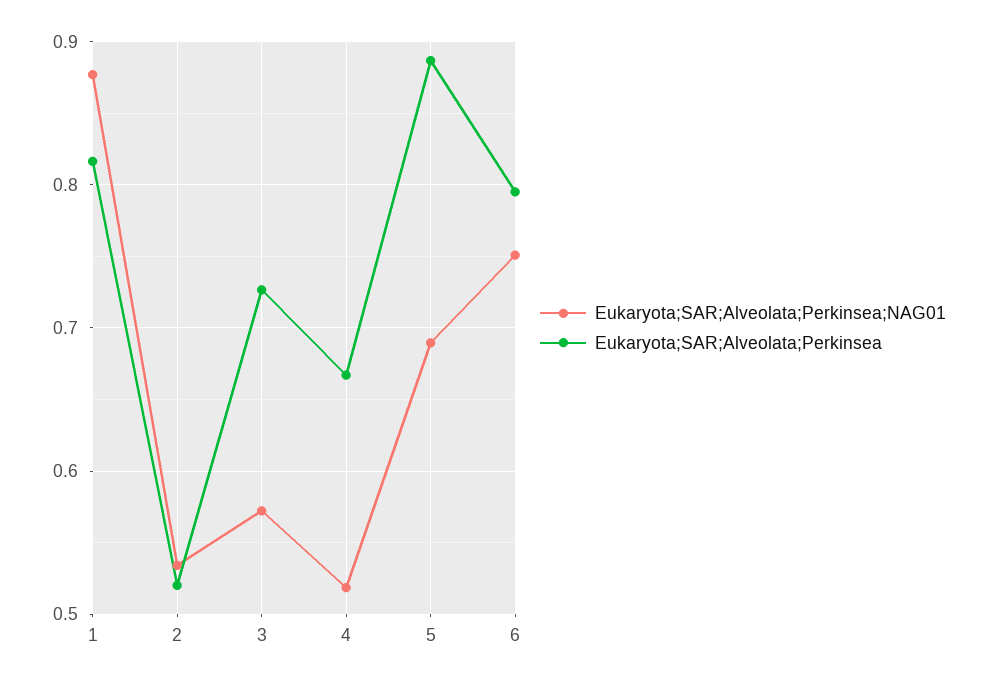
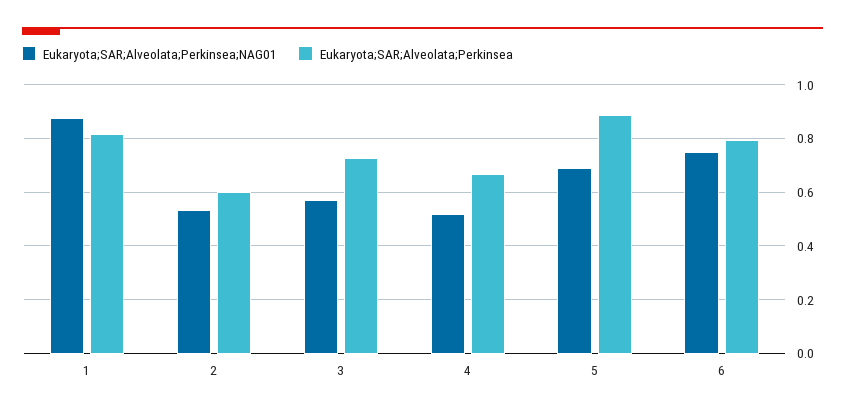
  {
    "Eukaryota;SAR;Alveolata;Perkinsea;NAG01": {
      "1": 0.88,
      "2": 0.53,
      "3": 0.57,
      "4": 0.52,
      "5": 0.69,
      "6": 0.75
    },
    "Eukaryota;SAR;Alveolata;Perkinsea": {
      "1": 0.82,
-     "2": 0.52,
+     "2": 0.6,
      "3": 0.73,
      "4": 0.67,
      "5": 0.89,
      "6": 0.8
    }
  }

